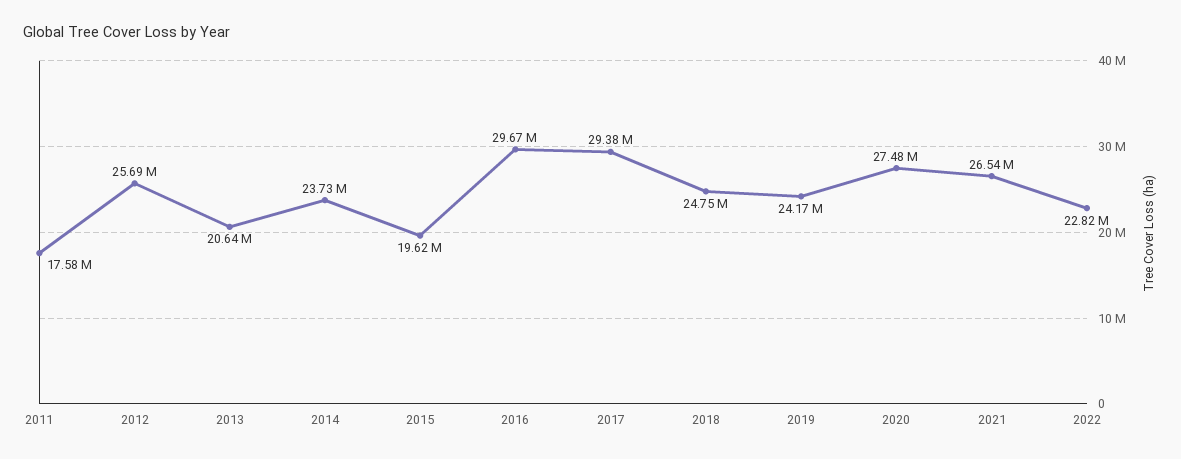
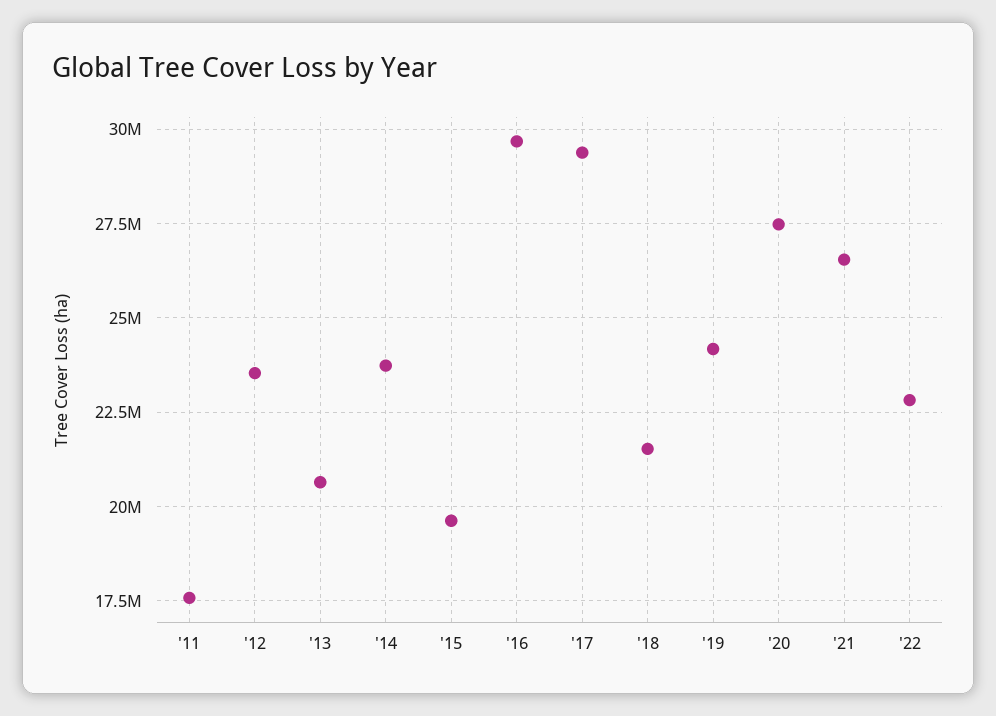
  {
    "2011": 17580000,
-   "2012": 25690000,
+   "2012": 23500000,
    "2013": 20640000,
    "2014": 23730000,
    "2015": 19620000,
    "2016": 29670000,
    "2017": 29380000,
-   "2018": 24750000,
+   "2018": 21500000,
    "2019": 24170000,
    "2020": 27480000,
    "2021": 26540000,
    "2022": 22820000
  }

